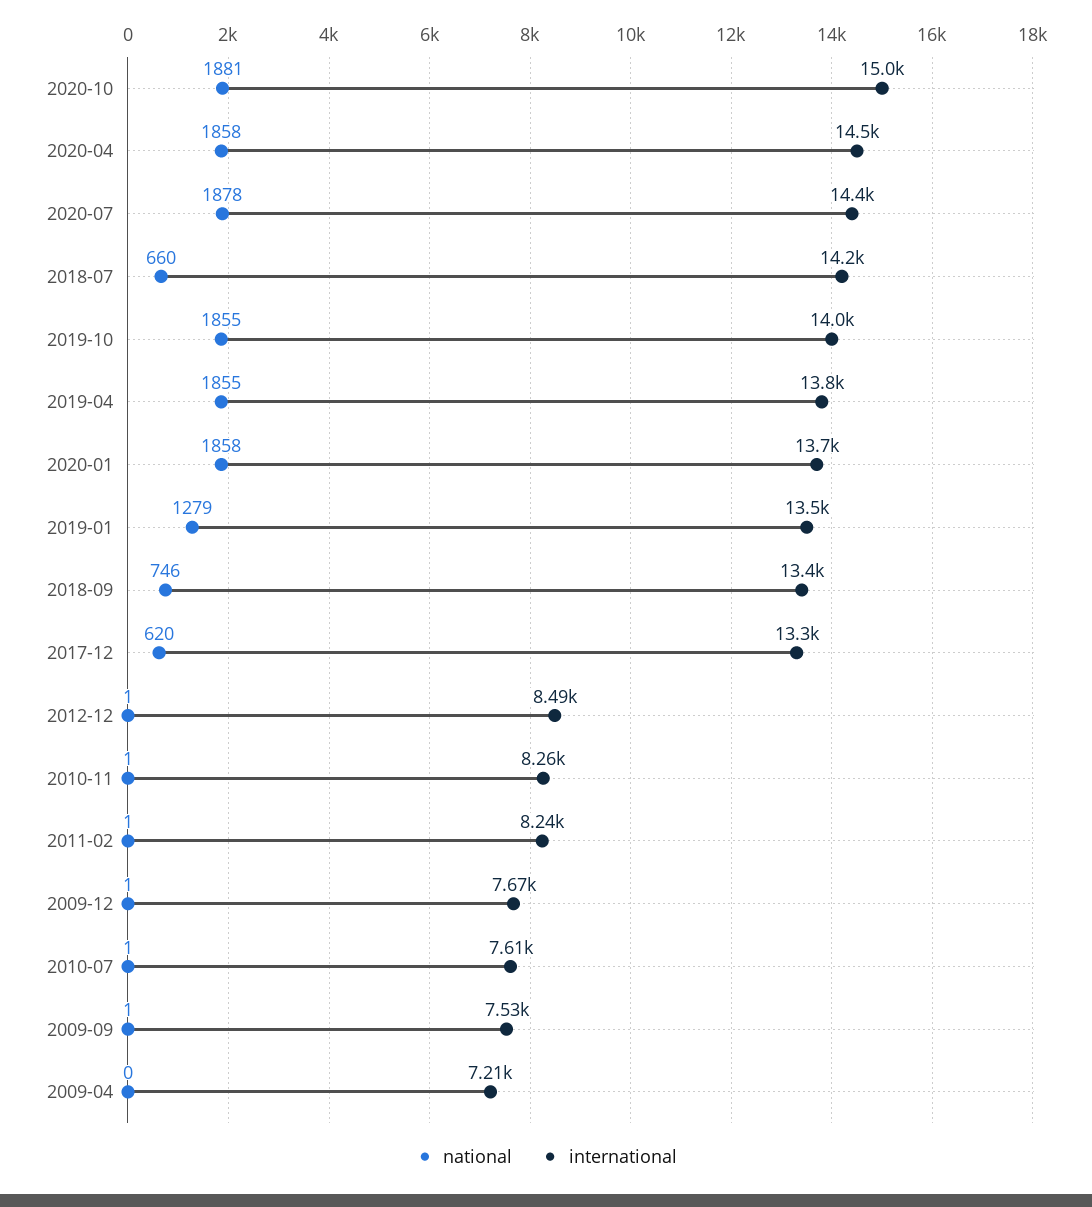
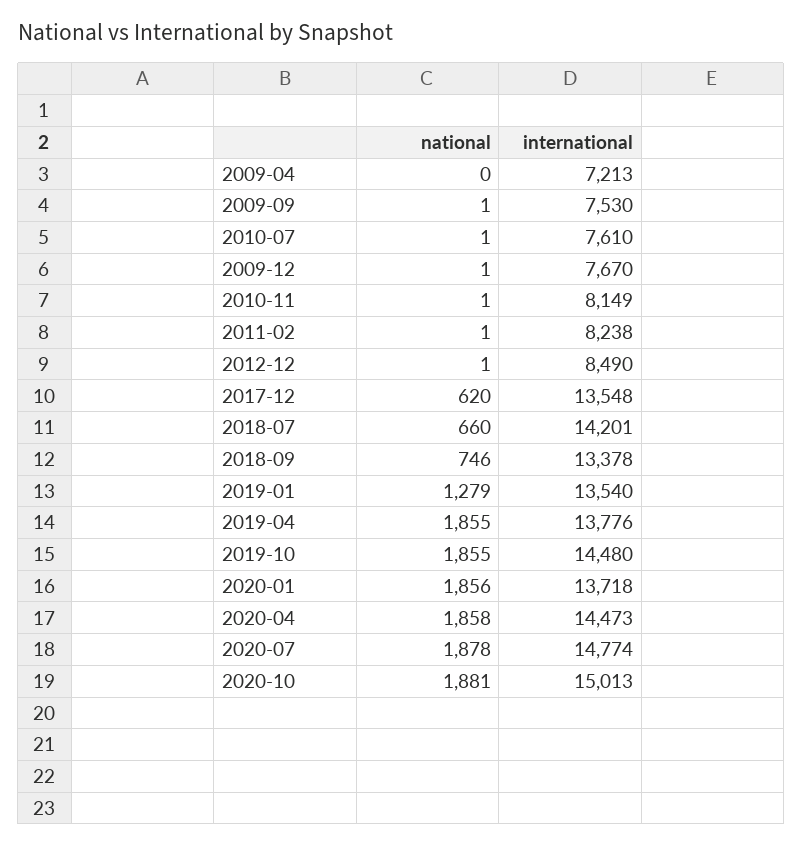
  {
    "national": {
      "2020-10": 1881,
      "2020-04": 1858,
      "2020-07": 1878,
      "2018-07": 660,
      "2019-10": 1855,
      "2019-04": 1855,
-     "2020-01": 1858,
+     "2020-01": 1856,
      "2019-01": 1279,
      "2018-09": 746,
      "2017-12": 620,
      "2012-12": 1,
      "2010-11": 1,
      "2011-02": 1,
      "2009-12": 1,
      "2010-07": 1,
      "2009-09": 1,
      "2009-04": 0
    },
    "international": {
      "2020-10": 15013,
      "2020-04": 14473,
-     "2020-07": 14400,
+     "2020-07": 14774,
      "2018-07": 14201,
-     "2019-10": 14000,
+     "2019-10": 14480,
      "2019-04": 13776,
      "2020-01": 13718,
      "2019-01": 13540,
      "2018-09": 13378,
-     "2017-12": 13300,
+     "2017-12": 13548,
      "2012-12": 8490,
-     "2010-11": 8260,
+     "2010-11": 8149,
      "2011-02": 8238,
      "2009-12": 7670,
      "2010-07": 7610,
      "2009-09": 7530,
      "2009-04": 7213
    }
  }

